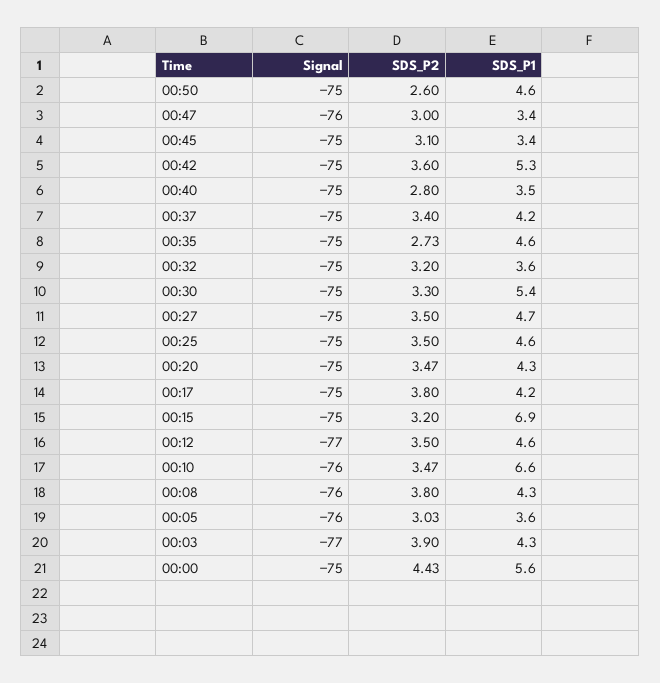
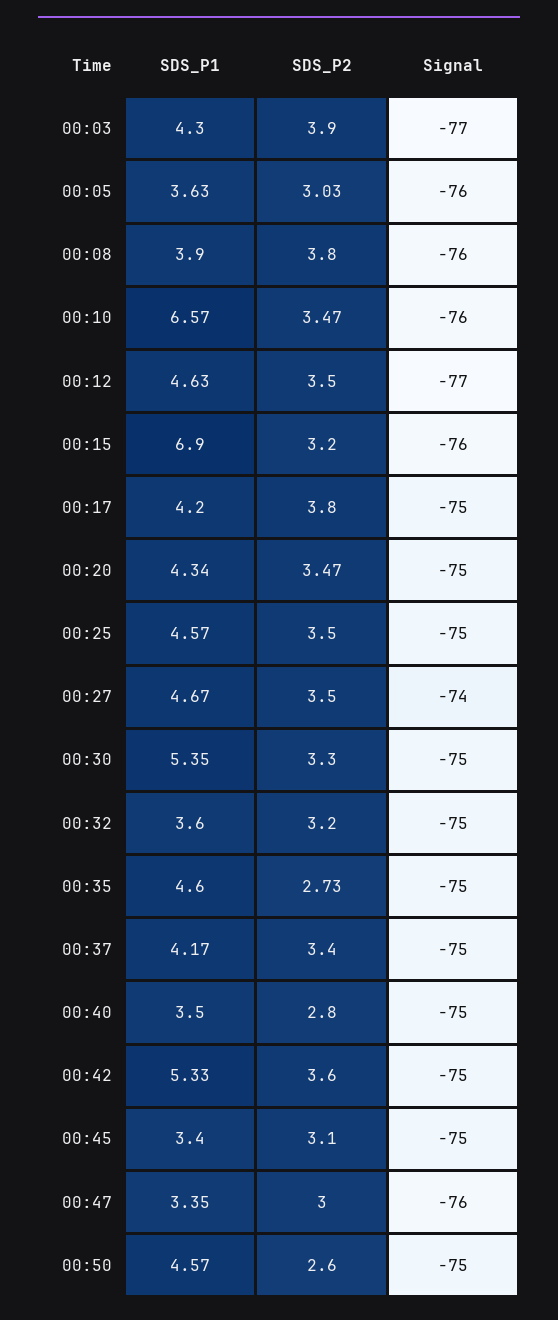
  {
    "Signal": {
      "00:50": -75,
      "00:47": -76,
      "00:45": -75,
      "00:42": -75,
      "00:40": -75,
      "00:37": -75,
      "00:35": -75,
      "00:32": -75,
      "00:30": -75,
-     "00:27": -75,
+     "00:27": -74,
      "00:25": -75,
      "00:20": -75,
      "00:17": -75,
-     "00:15": -75,
+     "00:15": -76,
      "00:12": -77,
      "00:10": -76,
      "00:08": -76,
      "00:05": -76,
-     "00:03": -77,
+     "00:03": -77
-     "00:00": -75
    },
    "SDS_P2": {
      "00:50": 2.6,
      "00:47": 3,
      "00:45": 3.1,
      "00:42": 3.6,
      "00:40": 2.8,
      "00:37": 3.4,
      "00:35": 2.73,
      "00:32": 3.2,
      "00:30": 3.3,
      "00:27": 3.5,
      "00:25": 3.5,
      "00:20": 3.47,
      "00:17": 3.8,
      "00:15": 3.2,
      "00:12": 3.5,
      "00:10": 3.47,
      "00:08": 3.8,
      "00:05": 3.03,
-     "00:03": 3.9,
+     "00:03": 3.9
-     "00:00": 4.43
    },
    "SDS_P1": {
      "00:50": 4.57,
      "00:47": 3.35,
      "00:45": 3.4,
      "00:42": 5.33,
      "00:40": 3.5,
      "00:37": 4.17,
      "00:35": 4.6,
      "00:32": 3.6,
      "00:30": 5.35,
      "00:27": 4.67,
      "00:25": 4.57,
      "00:20": 4.34,
      "00:17": 4.2,
      "00:15": 6.9,
      "00:12": 4.63,
      "00:10": 6.57,
-     "00:08": 4.3,
+     "00:08": 3.9,
      "00:05": 3.63,
-     "00:03": 4.3,
+     "00:03": 4.3
-     "00:00": 5.6
    }
  }

